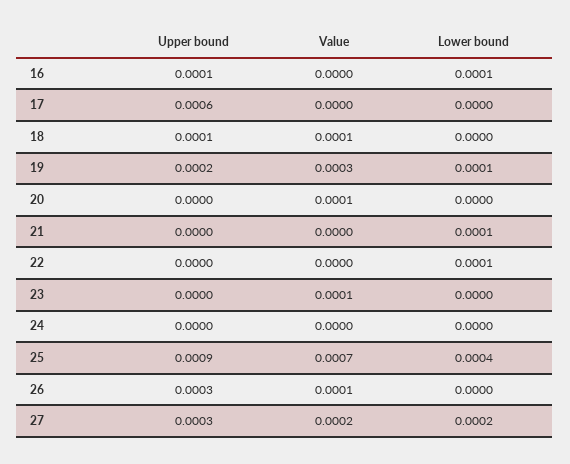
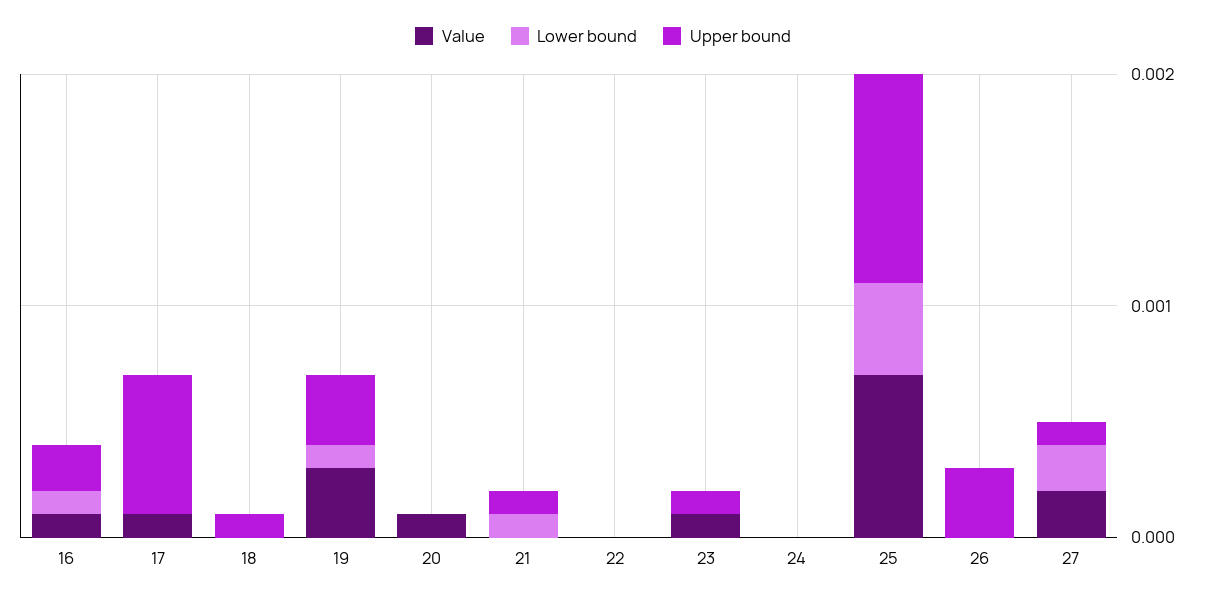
  {
    "Upper bound": {
-     "16": 0.0001,
+     "16": 0.0002,
      "17": 0.0006,
      "18": 0.0001,
-     "19": 0.0002,
+     "19": 0.0003,
      "20": 0,
-     "21": 0,
+     "21": 0.0001,
      "22": 0,
-     "23": 0,
+     "23": 0.0001,
      "24": 0,
      "25": 0.0009,
      "26": 0.0003,
-     "27": 0.0003
+     "27": 0.0001
    },
    "Value": {
-     "16": 0,
+     "16": 0.0001,
-     "17": 0,
+     "17": 0.0001,
-     "18": 0.0001,
+     "18": 0,
      "19": 0.0003,
      "20": 0.0001,
      "21": 0,
      "22": 0,
      "23": 0.0001,
      "24": 0,
      "25": 0.0007,
-     "26": 0.0001,
+     "26": 0,
      "27": 0.0002
    },
    "Lower bound": {
      "16": 0.0001,
      "17": 0,
      "18": 0,
      "19": 0.0001,
      "20": 0,
      "21": 0.0001,
-     "22": 0.0001,
+     "22": 0,
      "23": 0,
      "24": 0,
      "25": 0.0004,
      "26": 0,
      "27": 0.0002
    }
  }

